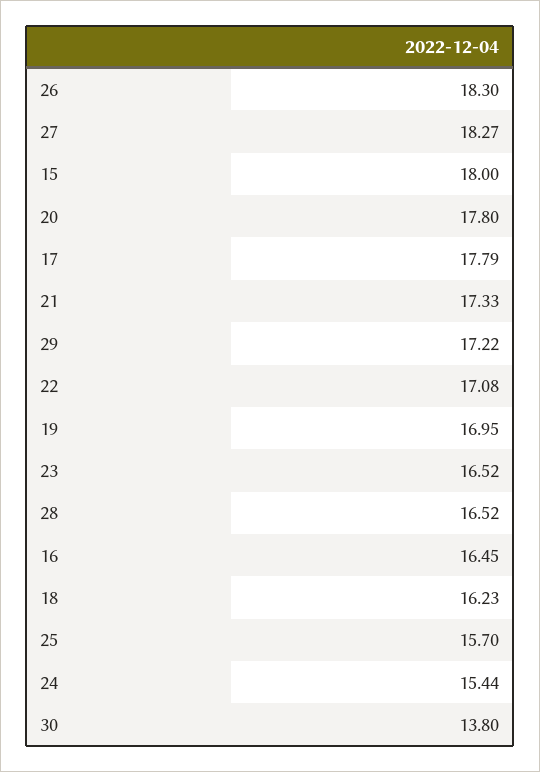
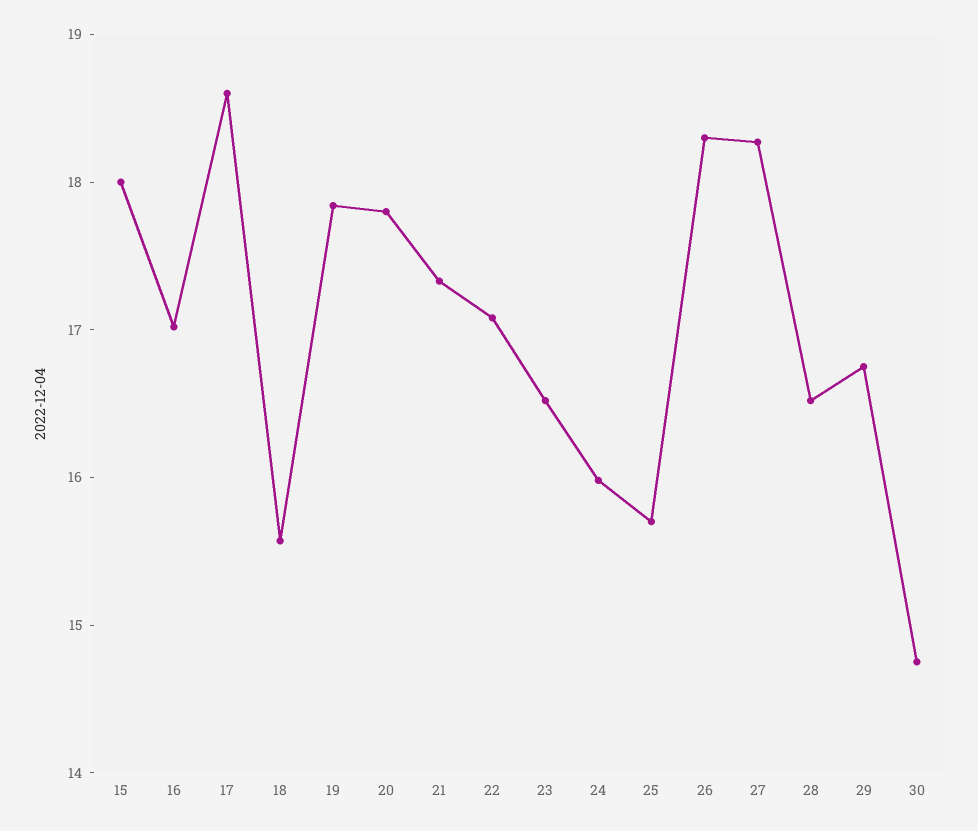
  {
    "26": 18.3,
    "27": 18.27,
    "15": 18,
    "20": 17.8,
-   "17": 17.79,
+   "17": 18.6,
    "21": 17.33,
-   "29": 17.22,
+   "29": 16.8,
    "22": 17.08,
-   "19": 16.95,
+   "19": 17.8,
    "23": 16.52,
    "28": 16.52,
-   "16": 16.45,
+   "16": 17,
-   "18": 16.23,
+   "18": 15.6,
    "25": 15.7,
-   "24": 15.44,
+   "24": 16,
-   "30": 13.8
+   "30": 14.8
  }

